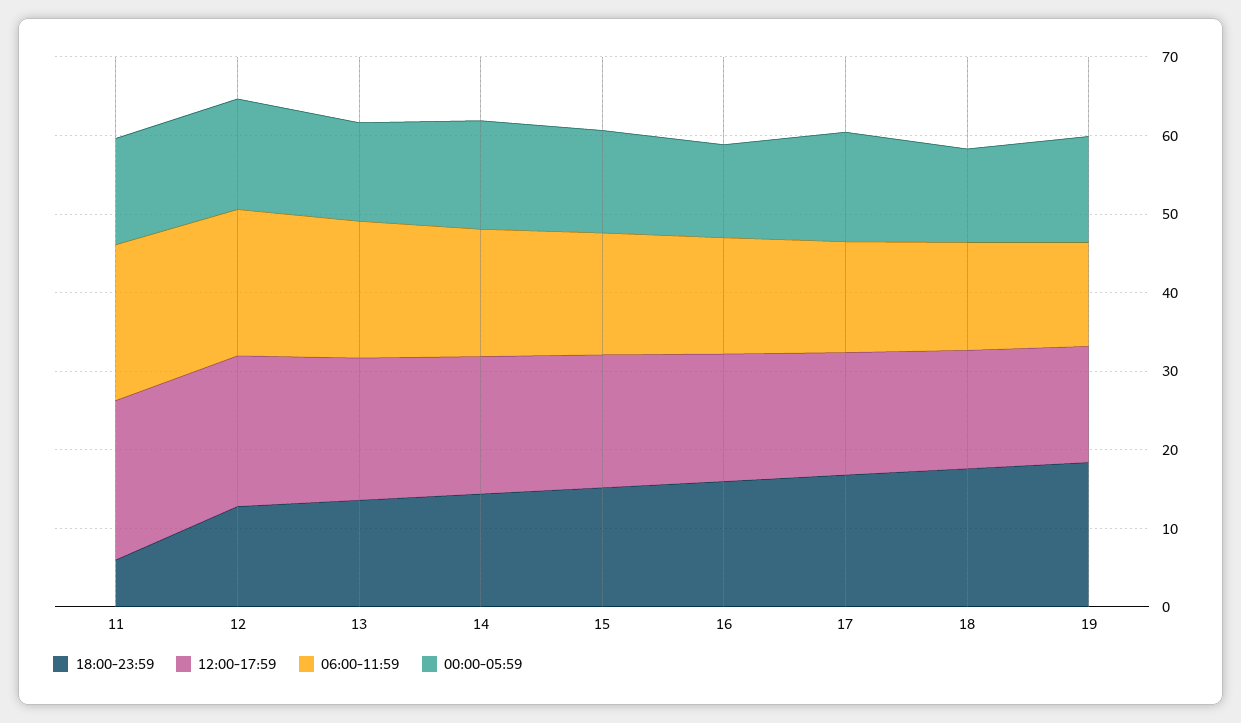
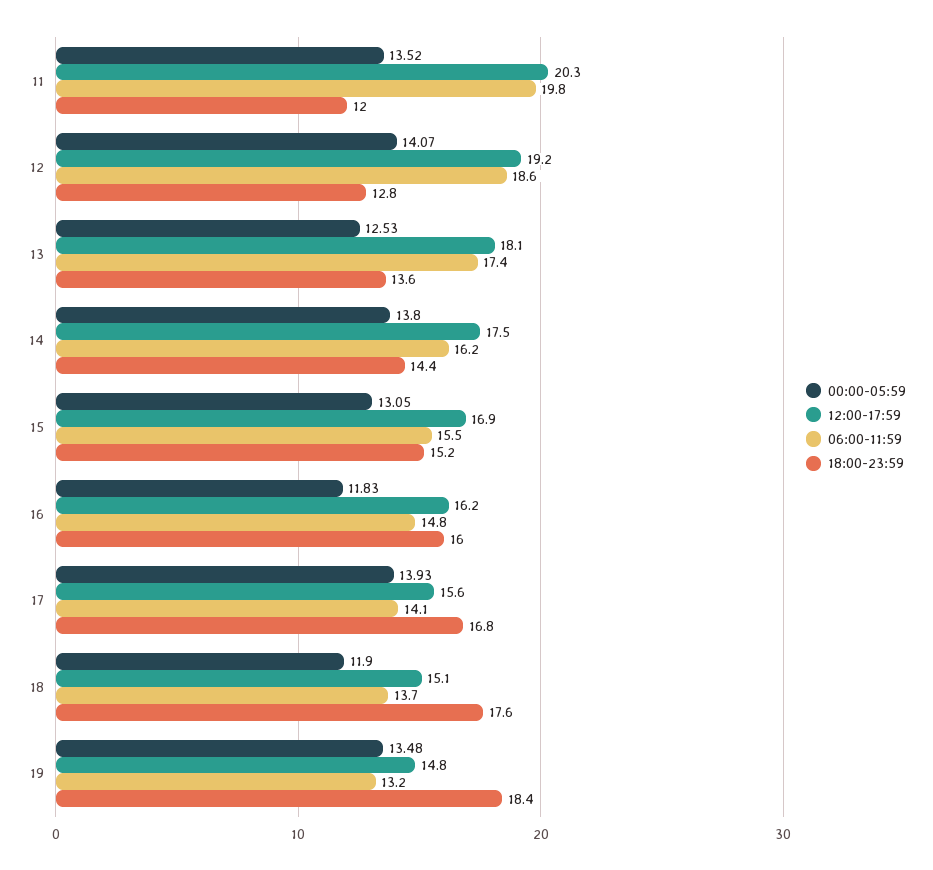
  {
    "18:00-23:59": {
-     "11": 6,
+     "11": 12,
      "12": 12.8,
      "13": 13.6,
      "14": 14.4,
      "15": 15.2,
      "16": 16,
      "17": 16.8,
      "18": 17.6,
      "19": 18.4
    },
    "12:00-17:59": {
      "11": 20.3,
      "12": 19.2,
      "13": 18.1,
      "14": 17.5,
      "15": 16.9,
      "16": 16.2,
      "17": 15.6,
      "18": 15.1,
      "19": 14.8
    },
    "06:00-11:59": {
      "11": 19.8,
      "12": 18.6,
      "13": 17.4,
      "14": 16.2,
      "15": 15.5,
      "16": 14.8,
      "17": 14.1,
      "18": 13.7,
      "19": 13.2
    },
    "00:00-05:59": {
      "11": 13.52,
      "12": 14.07,
      "13": 12.53,
      "14": 13.8,
      "15": 13.05,
      "16": 11.83,
      "17": 13.93,
      "18": 11.9,
      "19": 13.48
    }
  }

